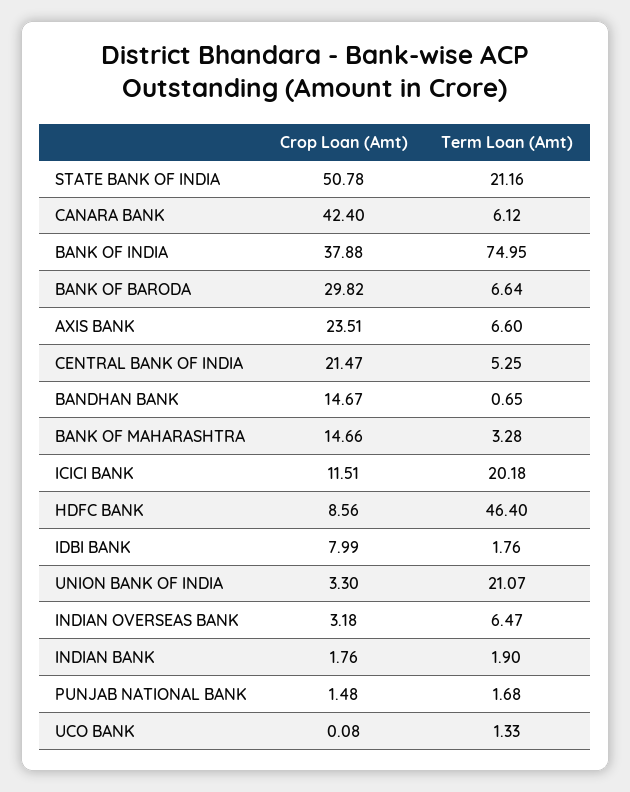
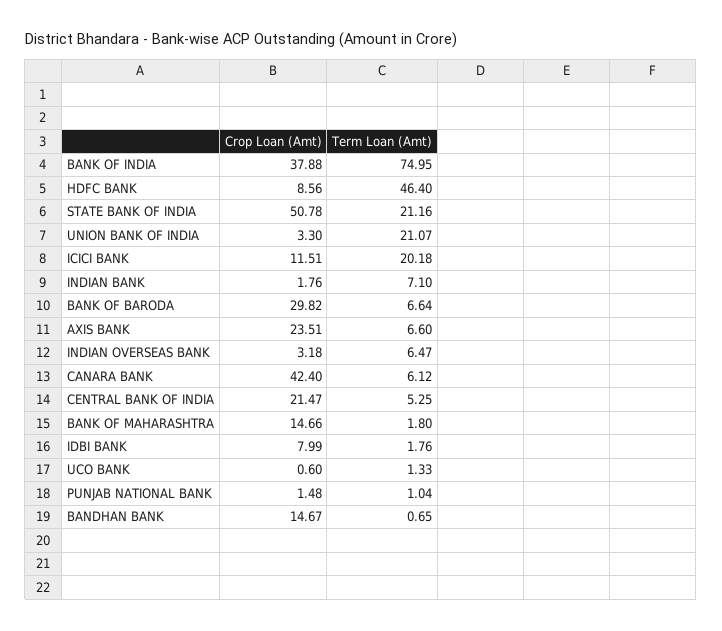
  {
    "Crop Loan (Amt)": {
      "STATE BANK OF INDIA": 50.78,
      "CANARA BANK": 42.4,
      "BANK OF INDIA": 37.88,
      "BANK OF BARODA": 29.82,
      "AXIS BANK": 23.51,
      "CENTRAL BANK OF INDIA": 21.47,
      "BANDHAN BANK": 14.67,
      "BANK OF MAHARASHTRA": 14.66,
      "ICICI BANK": 11.51,
      "HDFC BANK": 8.56,
      "IDBI BANK": 7.99,
      "UNION BANK OF INDIA": 3.3,
      "INDIAN OVERSEAS BANK": 3.18,
      "INDIAN BANK": 1.76,
      "PUNJAB NATIONAL BANK": 1.48,
-     "UCO BANK": 0.08
+     "UCO BANK": 0.6
    },
    "Term Loan (Amt)": {
      "STATE BANK OF INDIA": 21.16,
      "CANARA BANK": 6.12,
      "BANK OF INDIA": 74.95,
      "BANK OF BARODA": 6.64,
      "AXIS BANK": 6.6,
      "CENTRAL BANK OF INDIA": 5.25,
      "BANDHAN BANK": 0.65,
-     "BANK OF MAHARASHTRA": 3.28,
+     "BANK OF MAHARASHTRA": 1.8,
      "ICICI BANK": 20.18,
      "HDFC BANK": 46.4,
      "IDBI BANK": 1.76,
      "UNION BANK OF INDIA": 21.07,
      "INDIAN OVERSEAS BANK": 6.47,
-     "INDIAN BANK": 1.9,
+     "INDIAN BANK": 7.1,
-     "PUNJAB NATIONAL BANK": 1.68,
+     "PUNJAB NATIONAL BANK": 1.04,
      "UCO BANK": 1.33
    }
  }

